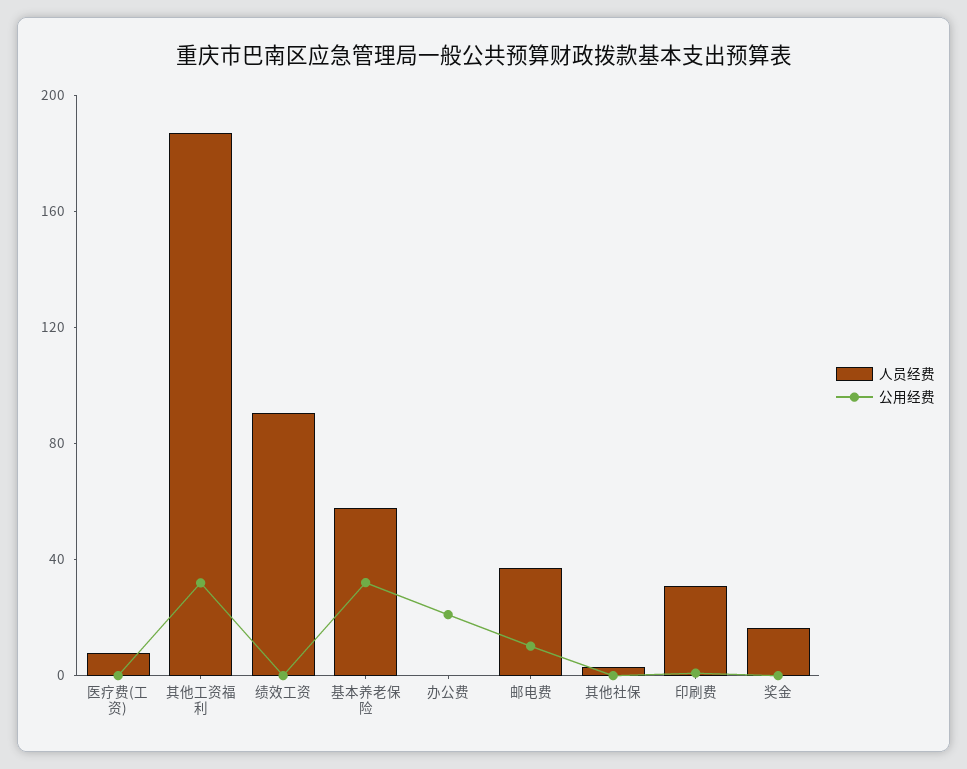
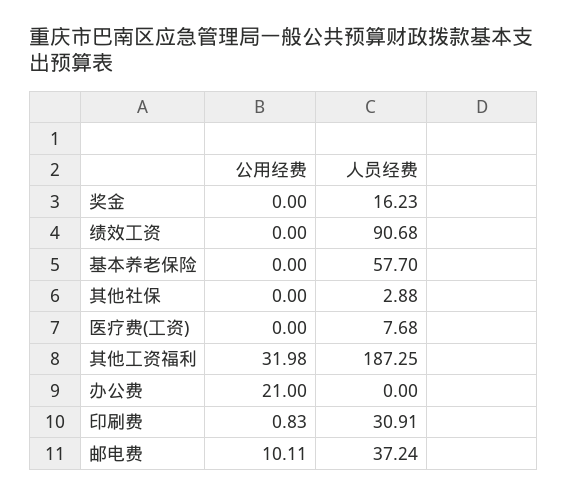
  {
    "人员经费": {
      "医疗费(工资)": 7.68,
      "其他工资福利": 187.25,
      "绩效工资": 90.68,
      "基本养老保险": 57.7,
      "办公费": 0,
      "邮电费": 37.24,
      "其他社保": 2.88,
      "印刷费": 30.91,
      "奖金": 16.23
    },
    "公用经费": {
      "医疗费(工资)": 0,
      "其他工资福利": 31.98,
      "绩效工资": 0,
-     "基本养老保险": 30,
+     "基本养老保险": 0,
      "办公费": 21,
      "邮电费": 10.11,
      "其他社保": 0,
      "印刷费": 0.83,
      "奖金": 0
    }
  }

